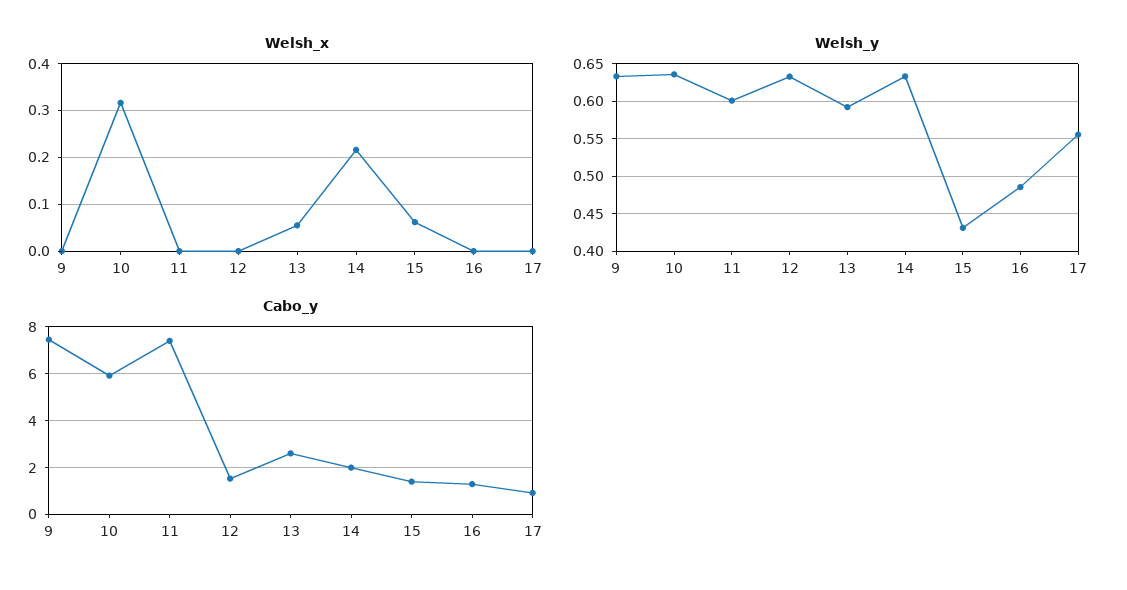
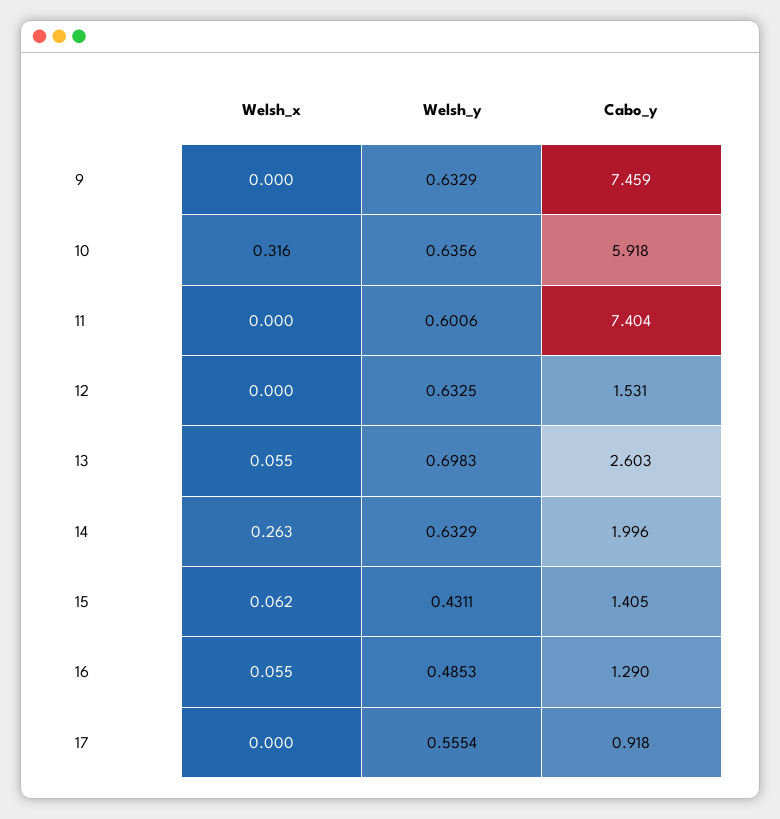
  {
    "Welsh_x": {
      "9": 0,
      "10": 0.316,
      "11": 0,
      "12": 0,
      "13": 0.055,
-     "14": 0.22,
+     "14": 0.263,
      "15": 0.062,
-     "16": 0,
+     "16": 0.055,
      "17": 0
    },
    "Welsh_y": {
      "9": 0.6329,
      "10": 0.6356,
      "11": 0.6006,
      "12": 0.6325,
-     "13": 0.59,
+     "13": 0.6983,
      "14": 0.6329,
      "15": 0.4311,
      "16": 0.4853,
      "17": 0.5554
    },
    "Cabo_y": {
      "9": 7.459,
      "10": 5.918,
      "11": 7.404,
      "12": 1.531,
      "13": 2.603,
      "14": 1.996,
      "15": 1.405,
      "16": 1.29,
      "17": 0.918
    }
  }

